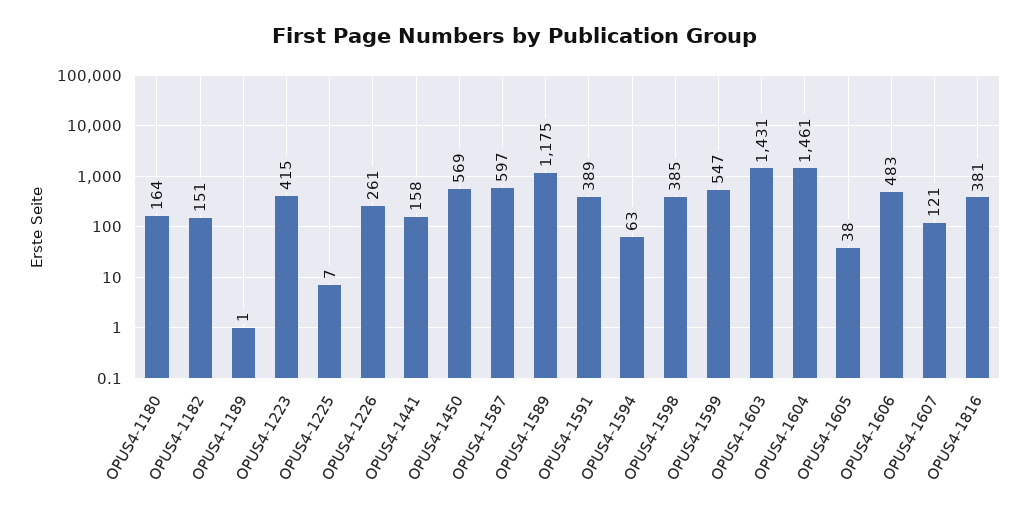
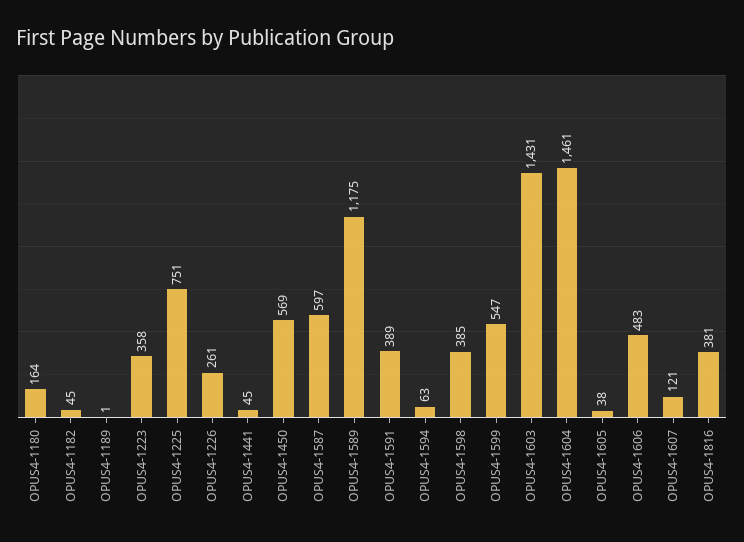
  {
    "OPUS4-1180": 164,
-   "OPUS4-1182": 151,
+   "OPUS4-1182": 45,
    "OPUS4-1189": 1,
-   "OPUS4-1223": 415,
+   "OPUS4-1223": 358,
-   "OPUS4-1225": 7,
+   "OPUS4-1225": 751,
    "OPUS4-1226": 261,
-   "OPUS4-1441": 158,
+   "OPUS4-1441": 45,
    "OPUS4-1450": 569,
    "OPUS4-1587": 597,
    "OPUS4-1589": 1175,
    "OPUS4-1591": 389,
    "OPUS4-1594": 63,
    "OPUS4-1598": 385,
    "OPUS4-1599": 547,
    "OPUS4-1603": 1431,
    "OPUS4-1604": 1461,
    "OPUS4-1605": 38,
    "OPUS4-1606": 483,
    "OPUS4-1607": 121,
    "OPUS4-1816": 381
  }

